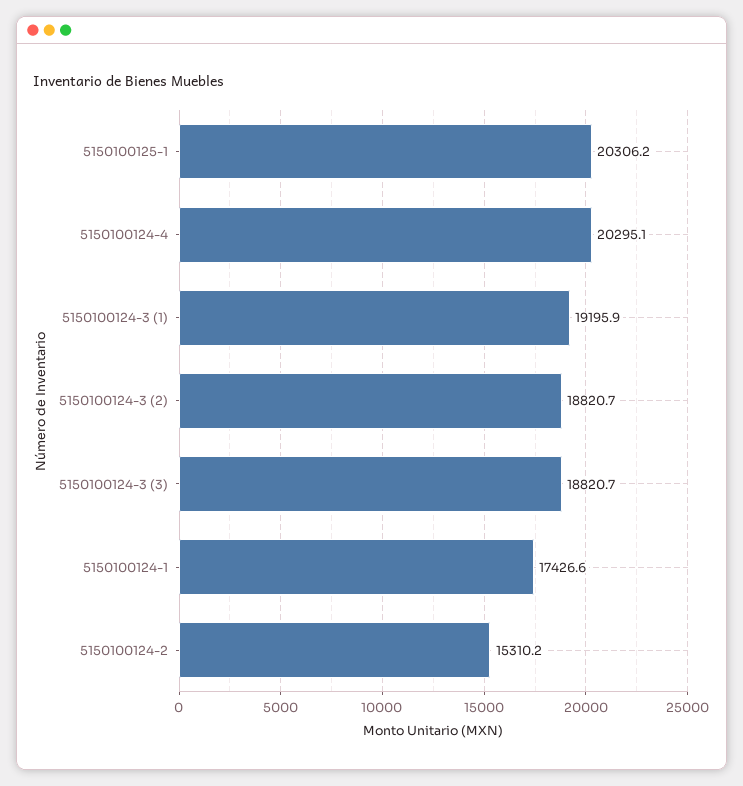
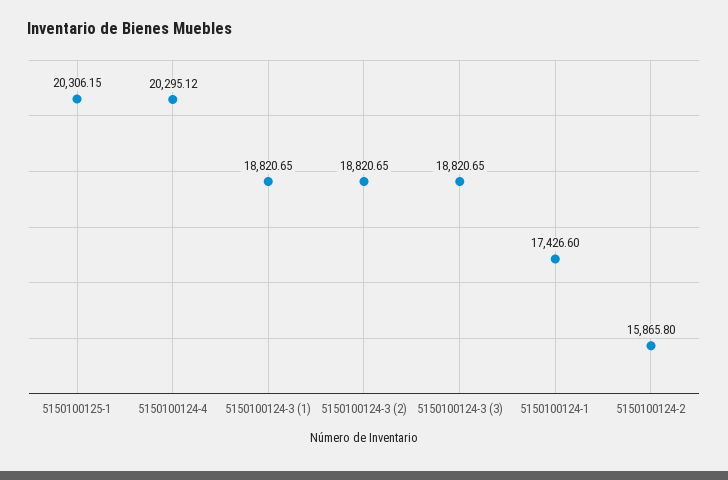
  {
    "5150100125-1": 20306.15,
    "5150100124-4": 20295.12,
-   "5150100124-3 (1)": 19195.9,
+   "5150100124-3 (1)": 18820.65,
    "5150100124-3 (2)": 18820.65,
    "5150100124-3 (3)": 18820.65,
    "5150100124-1": 17426.6,
-   "5150100124-2": 15310.2
+   "5150100124-2": 15865.8
  }

